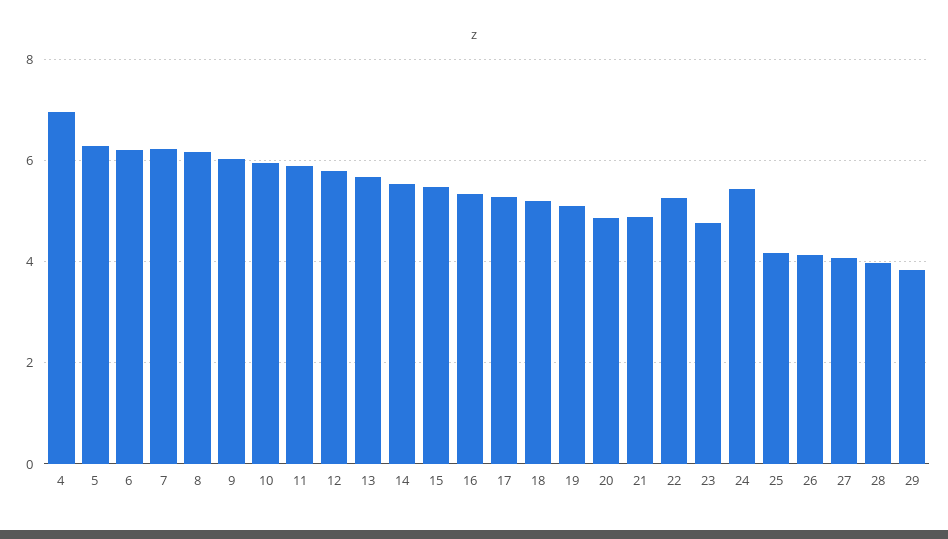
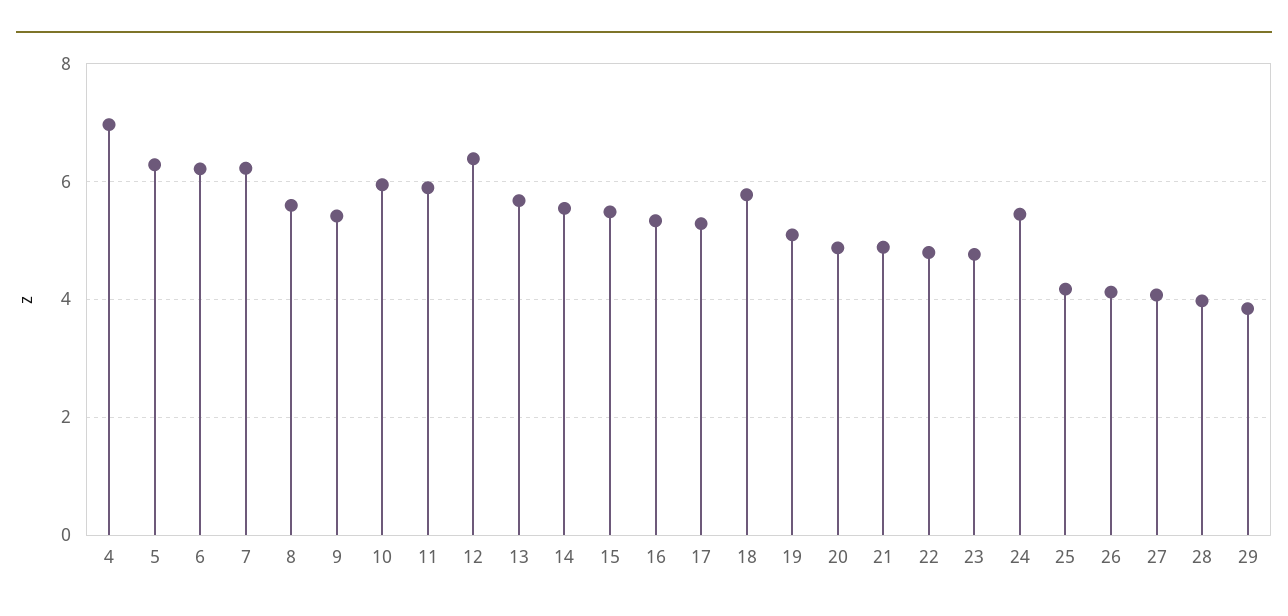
  {
    "4": 7,
    "5": 6.2,
    "6": 6.2,
    "7": 6.2,
-   "8": 6.2,
+   "8": 5.6,
-   "9": 6,
+   "9": 5.4,
    "10": 6,
    "11": 5.8,
-   "12": 5.8,
+   "12": 6.4,
    "13": 5.6,
    "14": 5.6,
    "15": 5.4,
    "16": 5.4,
    "17": 5.2,
-   "18": 5.2,
+   "18": 5.8,
    "19": 5,
    "20": 4.8,
    "21": 4.8,
-   "22": 5.2,
+   "22": 4.8,
    "23": 4.8,
    "24": 5.4,
    "25": 4.2,
    "26": 4.2,
    "27": 4,
    "28": 4,
    "29": 3.8
  }

